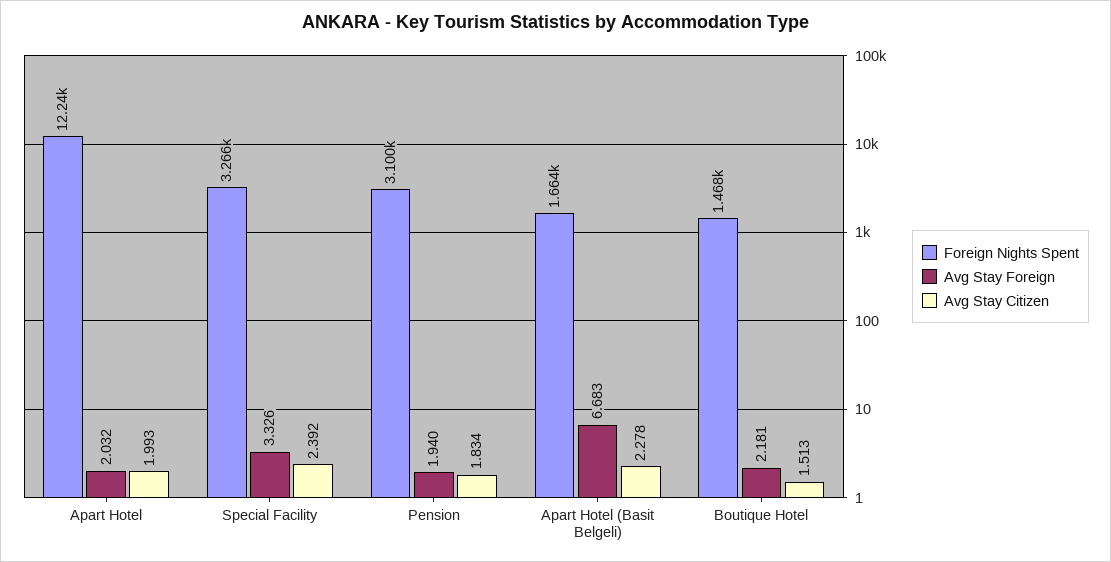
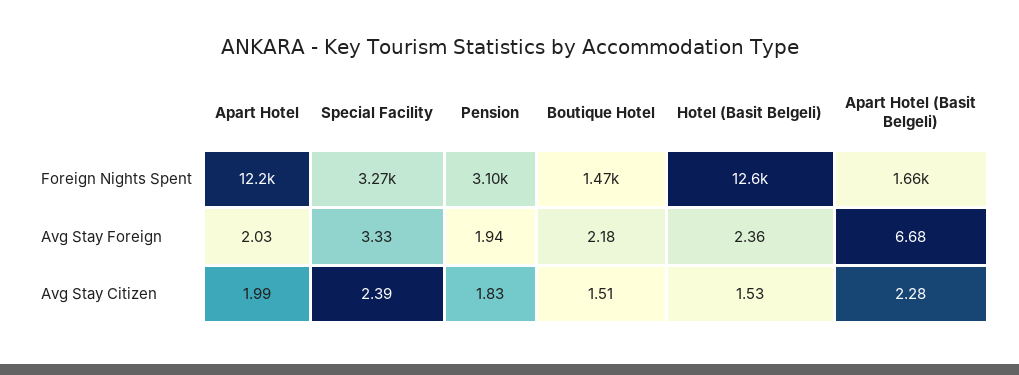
  {
    "Foreign Nights Spent": {
      "Apart Hotel": 12240,
      "Special Facility": 3266,
      "Pension": 3100,
      "Apart Hotel (Basit Belgeli)": 1664,
-     "Boutique Hotel": 1468
+     "Boutique Hotel": 1468,
+     "Hotel (Basit Belgeli)": 12600
    },
    "Avg Stay Foreign": {
      "Apart Hotel": 2.032,
      "Special Facility": 3.326,
      "Pension": 1.94,
      "Apart Hotel (Basit Belgeli)": 6.683,
-     "Boutique Hotel": 2.181
+     "Boutique Hotel": 2.181,
+     "Hotel (Basit Belgeli)": 2.36
    },
    "Avg Stay Citizen": {
      "Apart Hotel": 1.993,
      "Special Facility": 2.392,
      "Pension": 1.834,
      "Apart Hotel (Basit Belgeli)": 2.278,
-     "Boutique Hotel": 1.513
+     "Boutique Hotel": 1.513,
+     "Hotel (Basit Belgeli)": 1.53
    }
  }

